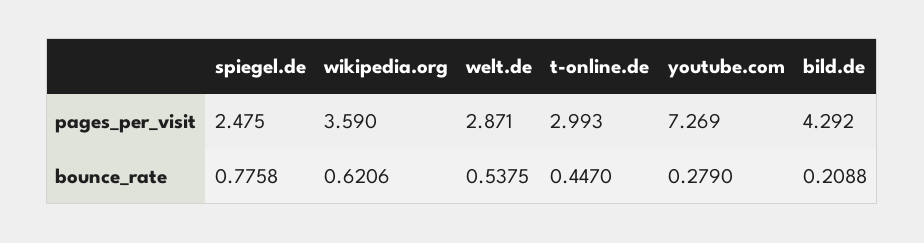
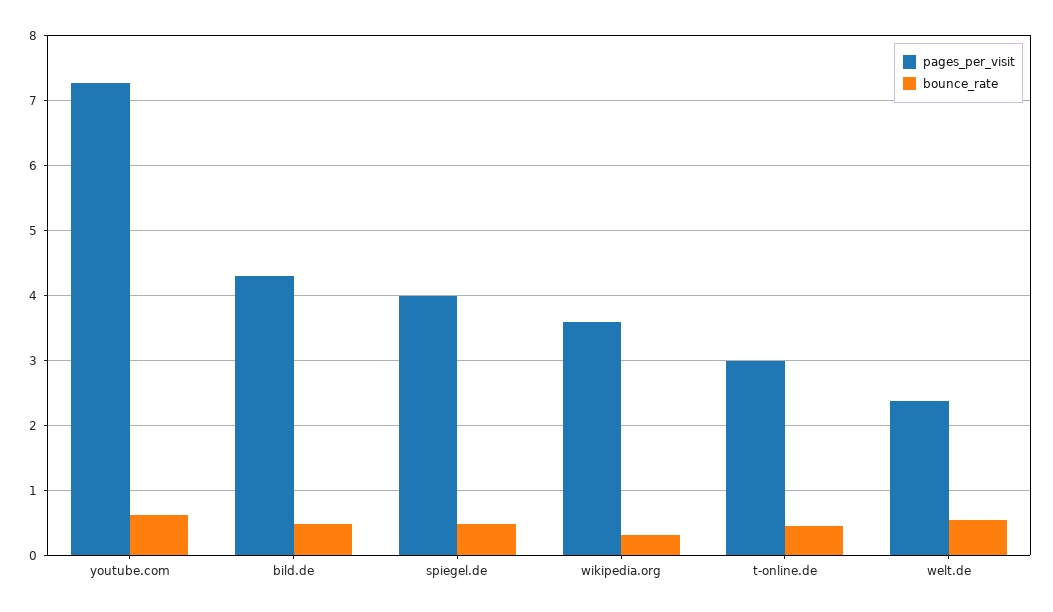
  {
    "pages_per_visit": {
-     "spiegel.de": 2.475,
+     "spiegel.de": 4,
      "wikipedia.org": 3.59,
-     "welt.de": 2.871,
+     "welt.de": 2.4,
      "t-online.de": 2.993,
      "youtube.com": 7.269,
      "bild.de": 4.292
    },
    "bounce_rate": {
-     "spiegel.de": 0.7758,
+     "spiegel.de": 0.5,
-     "wikipedia.org": 0.6206,
+     "wikipedia.org": 0.3,
      "welt.de": 0.5375,
      "t-online.de": 0.447,
-     "youtube.com": 0.279,
+     "youtube.com": 0.6,
-     "bild.de": 0.2088
+     "bild.de": 0.5
    }
  }

